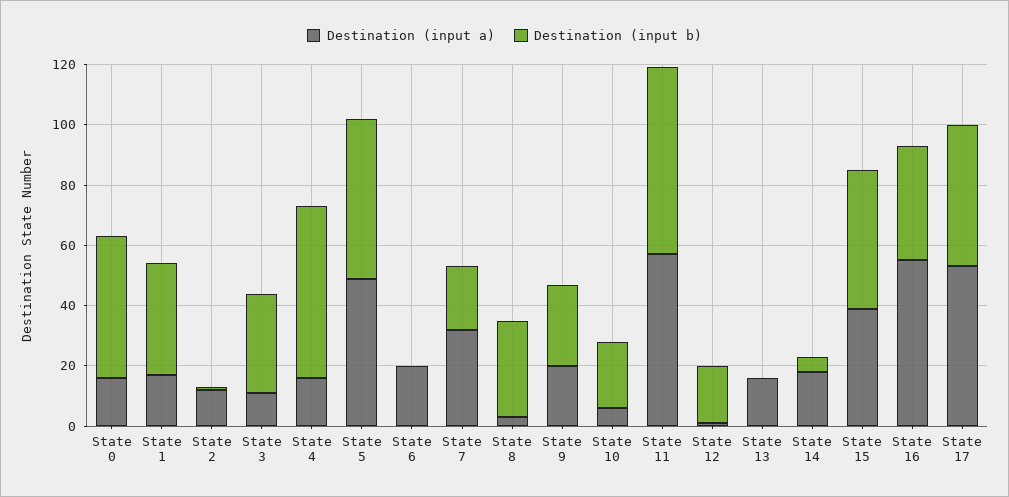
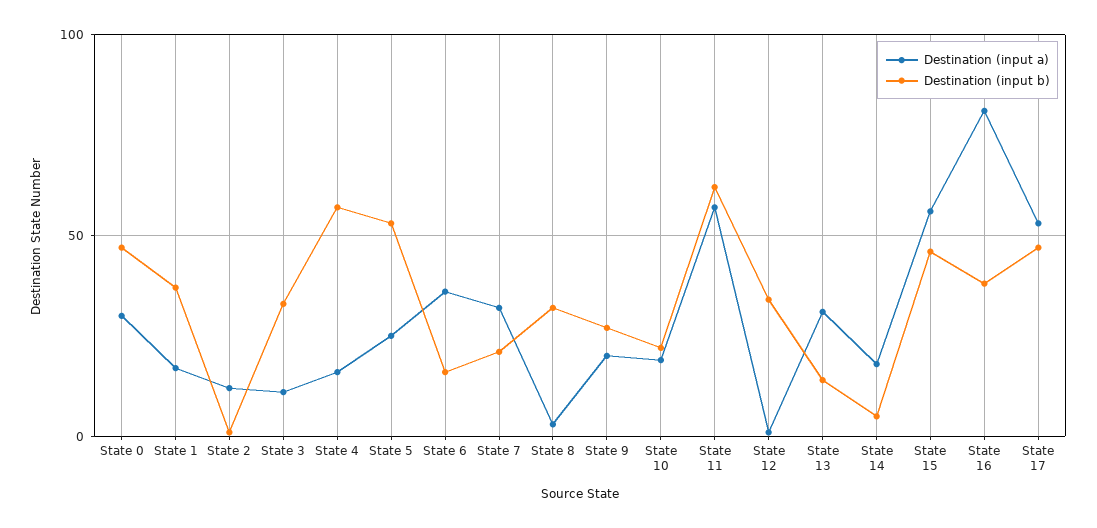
  {
    "Destination (input a)": {
-     "State 0": 15,
+     "State 0": 30,
      "State 1": 15,
      "State 2": 10,
      "State 3": 10,
      "State 4": 15,
-     "State 5": 50,
+     "State 5": 25,
-     "State 6": 20,
+     "State 6": 35,
      "State 7": 30,
      "State 8": 5,
      "State 9": 20,
-     "State 10": 5,
+     "State 10": 20,
      "State 11": 55,
      "State 12": 0,
-     "State 13": 15,
+     "State 13": 30,
      "State 14": 20,
-     "State 15": 40,
+     "State 15": 55,
-     "State 16": 55,
+     "State 16": 80,
      "State 17": 55
    },
    "Destination (input b)": {
      "State 0": 45,
      "State 1": 35,
      "State 2": 0,
      "State 3": 35,
      "State 4": 55,
      "State 5": 55,
-     "State 6": 0,
+     "State 6": 15,
      "State 7": 20,
      "State 8": 30,
      "State 9": 25,
      "State 10": 20,
      "State 11": 60,
-     "State 12": 20,
+     "State 12": 35,
-     "State 13": 0,
+     "State 13": 15,
      "State 14": 5,
      "State 15": 45,
      "State 16": 40,
      "State 17": 45
    }
  }

